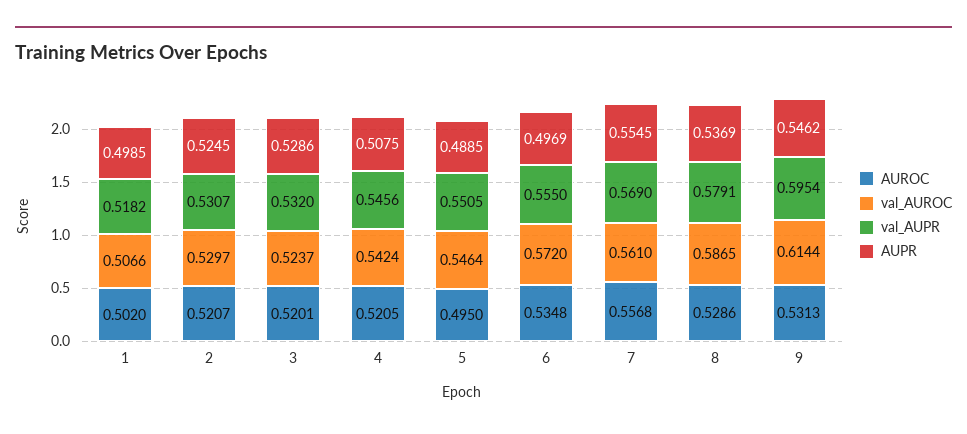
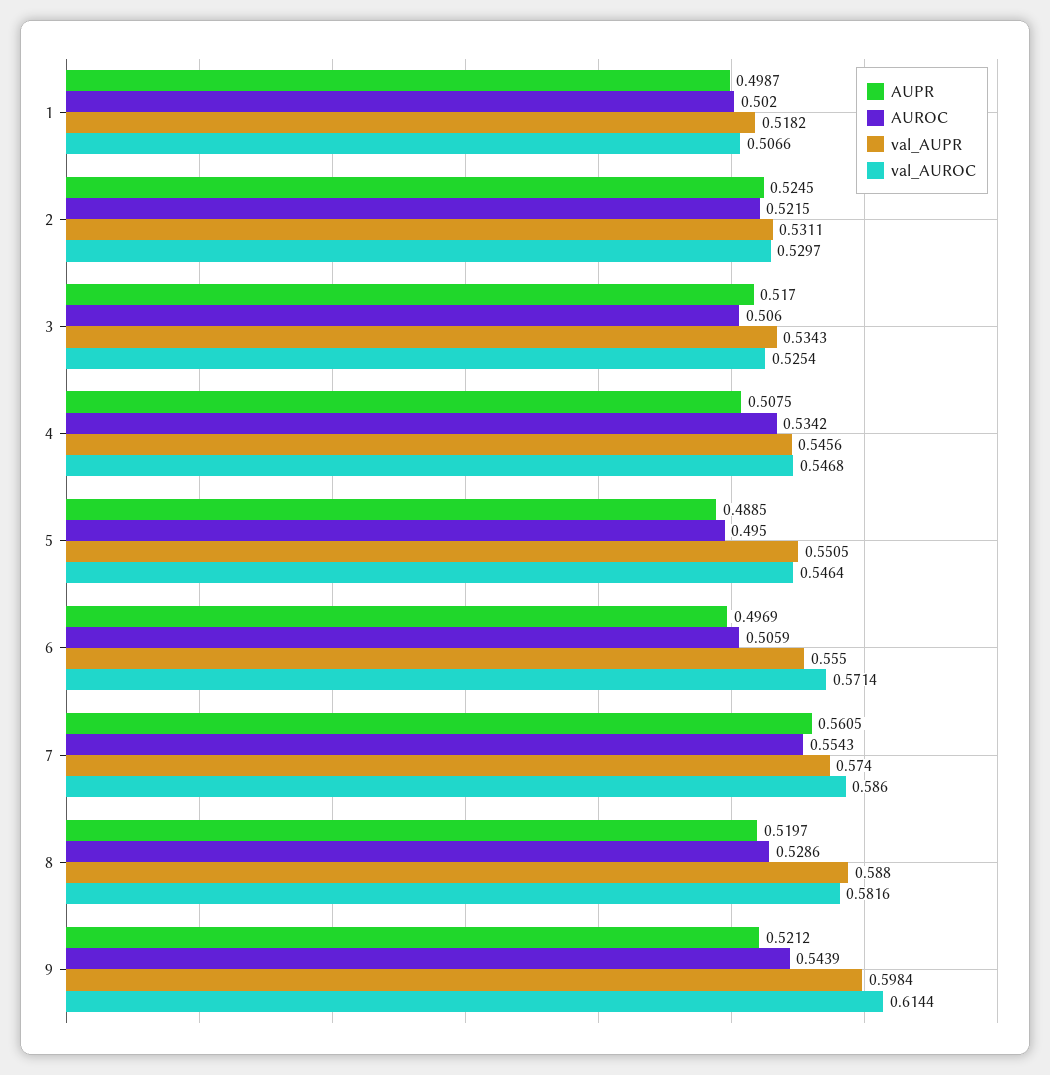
  {
    "AUROC": {
      "1": 0.502,
-     "2": 0.5207,
+     "2": 0.5215,
-     "3": 0.5201,
+     "3": 0.506,
-     "4": 0.5205,
+     "4": 0.5342,
      "5": 0.495,
-     "6": 0.5348,
+     "6": 0.5059,
-     "7": 0.5568,
+     "7": 0.5543,
      "8": 0.5286,
-     "9": 0.5313
+     "9": 0.5439
    },
    "val_AUROC": {
      "1": 0.5066,
      "2": 0.5297,
-     "3": 0.5237,
+     "3": 0.5254,
-     "4": 0.5424,
+     "4": 0.5468,
      "5": 0.5464,
-     "6": 0.572,
+     "6": 0.5714,
-     "7": 0.561,
+     "7": 0.586,
-     "8": 0.5865,
+     "8": 0.5816,
      "9": 0.6144
    },
    "val_AUPR": {
      "1": 0.5182,
-     "2": 0.5307,
+     "2": 0.5311,
-     "3": 0.532,
+     "3": 0.5343,
      "4": 0.5456,
      "5": 0.5505,
      "6": 0.555,
-     "7": 0.569,
+     "7": 0.574,
-     "8": 0.5791,
+     "8": 0.588,
-     "9": 0.5954
+     "9": 0.5984
    },
    "AUPR": {
-     "1": 0.4985,
+     "1": 0.4987,
      "2": 0.5245,
-     "3": 0.5286,
+     "3": 0.517,
      "4": 0.5075,
      "5": 0.4885,
      "6": 0.4969,
-     "7": 0.5545,
+     "7": 0.5605,
-     "8": 0.5369,
+     "8": 0.5197,
-     "9": 0.5462
+     "9": 0.5212
    }
  }

